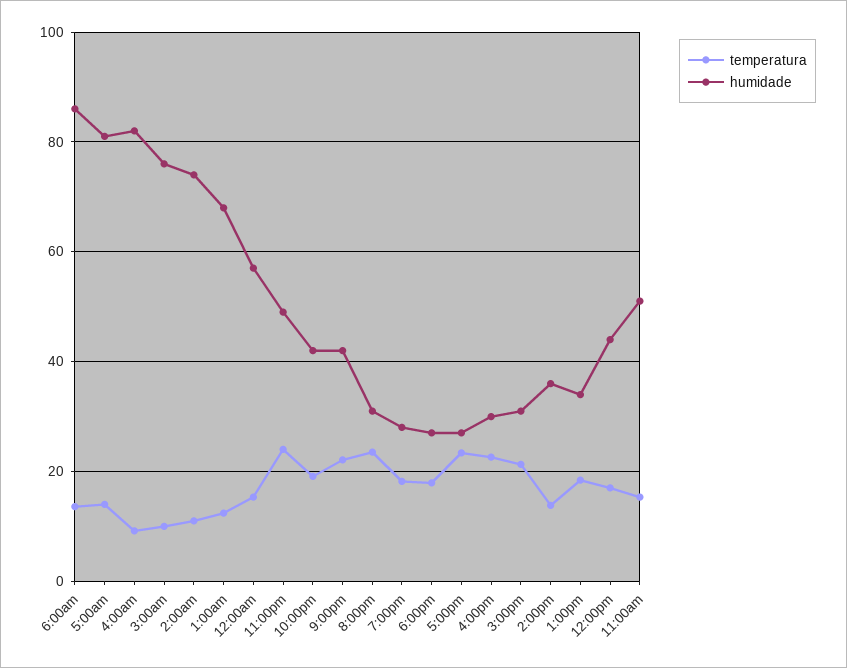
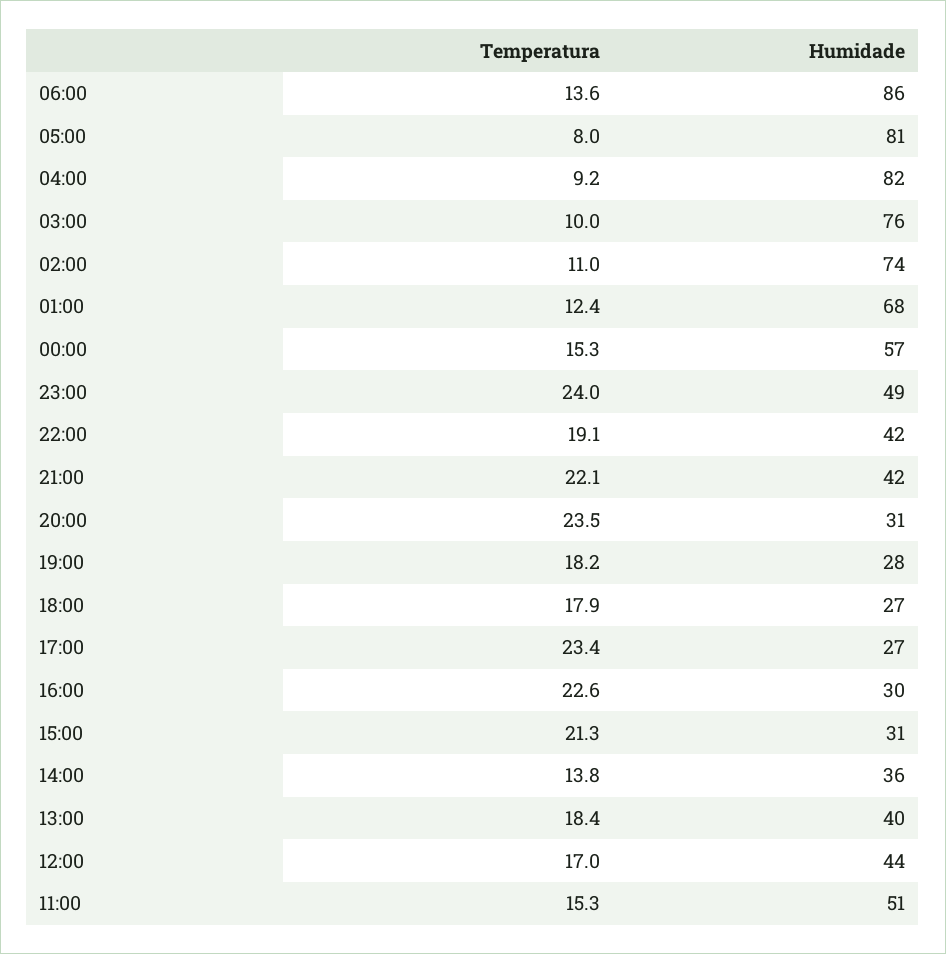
  {
    "temperatura": {
      "6:00am": 13.6,
-     "5:00am": 14,
+     "5:00am": 8,
      "4:00am": 9.2,
      "3:00am": 10,
      "2:00am": 11,
      "1:00am": 12.4,
      "12:00am": 15.3,
      "11:00pm": 24,
      "10:00pm": 19.1,
      "9:00pm": 22.1,
      "8:00pm": 23.5,
      "7:00pm": 18.2,
      "6:00pm": 17.9,
      "5:00pm": 23.4,
      "4:00pm": 22.6,
      "3:00pm": 21.3,
      "2:00pm": 13.8,
      "1:00pm": 18.4,
      "12:00pm": 17,
      "11:00am": 15.3
    },
    "humidade": {
      "6:00am": 86,
      "5:00am": 81,
      "4:00am": 82,
      "3:00am": 76,
      "2:00am": 74,
      "1:00am": 68,
      "12:00am": 57,
      "11:00pm": 49,
      "10:00pm": 42,
      "9:00pm": 42,
      "8:00pm": 31,
      "7:00pm": 28,
      "6:00pm": 27,
      "5:00pm": 27,
      "4:00pm": 30,
      "3:00pm": 31,
      "2:00pm": 36,
-     "1:00pm": 34,
+     "1:00pm": 40,
      "12:00pm": 44,
      "11:00am": 51
    }
  }

